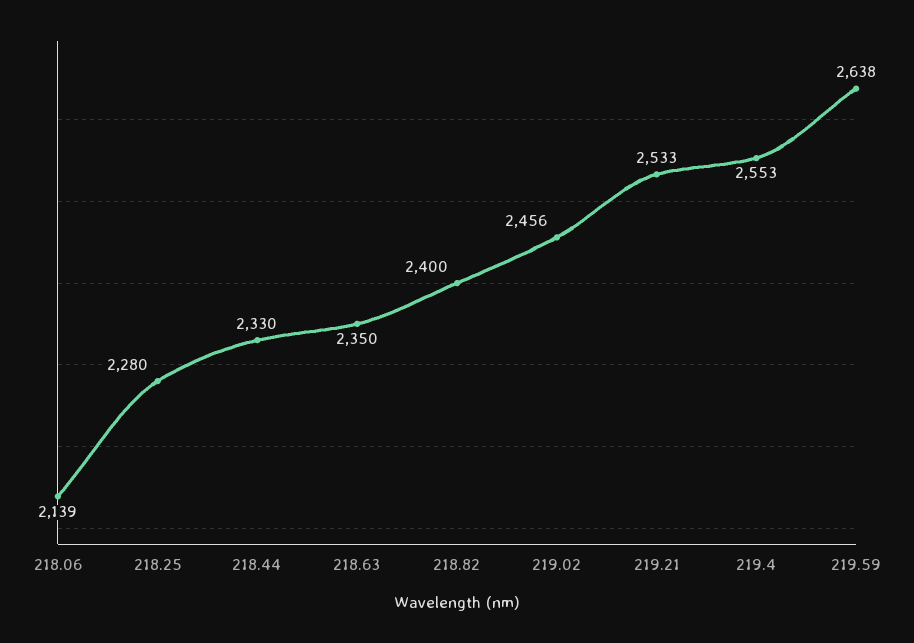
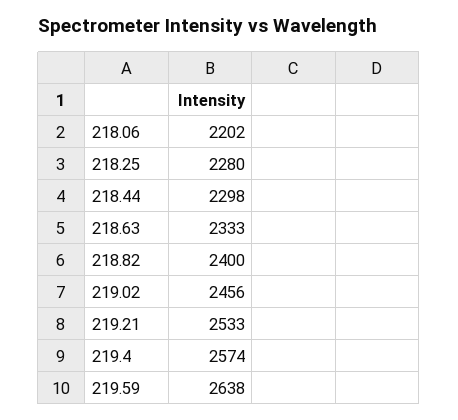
  {
-   "218.06": 2139,
+   "218.06": 2202,
    "218.25": 2280,
-   "218.44": 2330,
+   "218.44": 2298,
-   "218.63": 2350,
+   "218.63": 2333,
    "218.82": 2400,
    "219.02": 2456,
    "219.21": 2533,
-   "219.4": 2553,
+   "219.4": 2574,
    "219.59": 2638
  }

